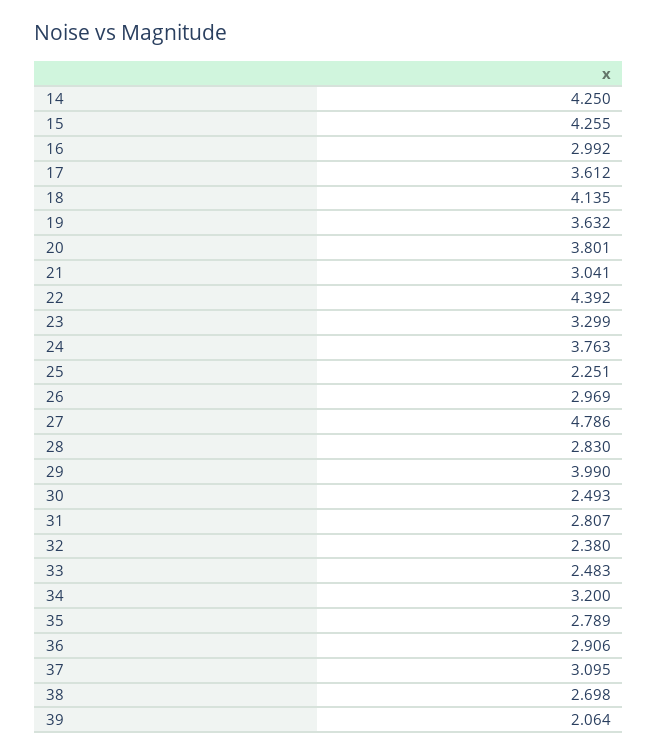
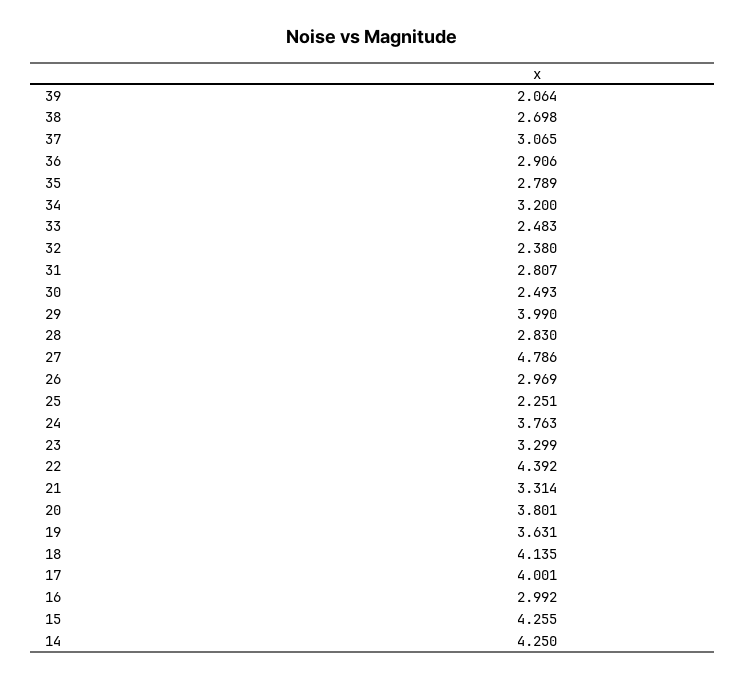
  {
    "14": 4.25,
    "15": 4.255,
    "16": 2.992,
-   "17": 3.612,
+   "17": 4.001,
    "18": 4.135,
-   "19": 3.632,
+   "19": 3.631,
    "20": 3.801,
-   "21": 3.041,
+   "21": 3.314,
    "22": 4.392,
    "23": 3.299,
    "24": 3.763,
    "25": 2.251,
    "26": 2.969,
    "27": 4.786,
    "28": 2.83,
    "29": 3.99,
    "30": 2.493,
    "31": 2.807,
    "32": 2.38,
    "33": 2.483,
    "34": 3.2,
    "35": 2.789,
    "36": 2.906,
-   "37": 3.095,
+   "37": 3.065,
    "38": 2.698,
    "39": 2.064
  }

